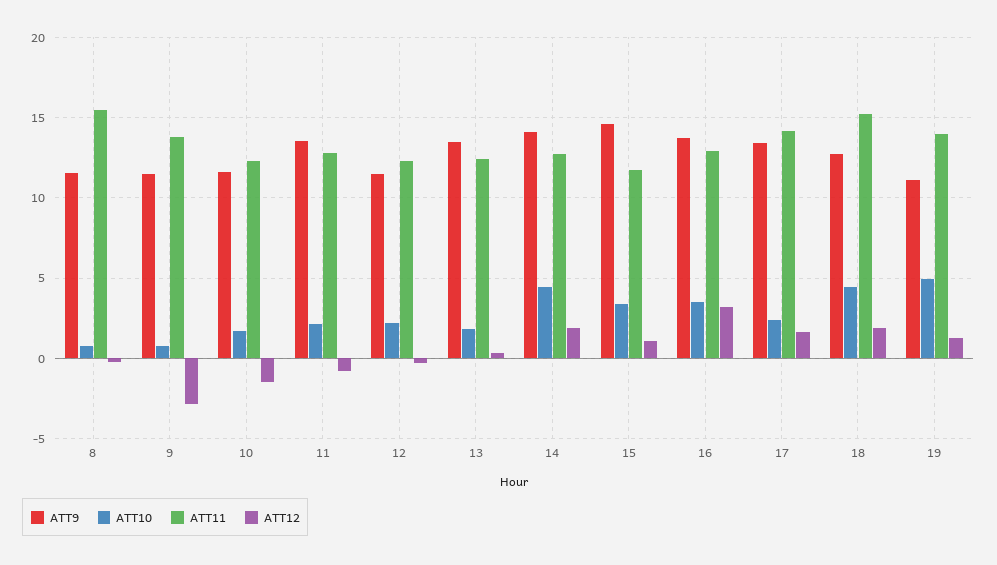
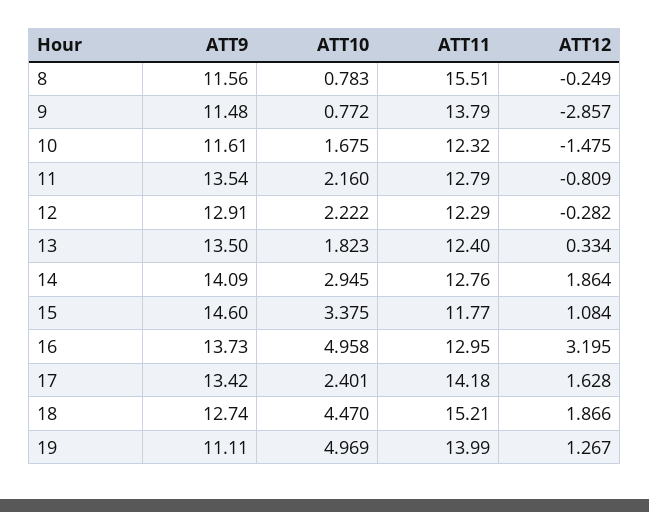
  {
    "ATT9": {
      "8": 11.56,
      "9": 11.48,
      "10": 11.61,
      "11": 13.54,
-     "12": 11.5,
+     "12": 12.91,
      "13": 13.5,
      "14": 14.09,
      "15": 14.6,
      "16": 13.73,
      "17": 13.42,
      "18": 12.74,
      "19": 11.11
    },
    "ATT10": {
      "8": 0.783,
      "9": 0.772,
      "10": 1.675,
      "11": 2.16,
      "12": 2.222,
      "13": 1.823,
-     "14": 4.5,
+     "14": 2.945,
      "15": 3.375,
-     "16": 3.5,
+     "16": 4.958,
      "17": 2.401,
      "18": 4.47,
      "19": 4.969
    },
    "ATT11": {
      "8": 15.51,
      "9": 13.79,
      "10": 12.32,
      "11": 12.79,
      "12": 12.29,
      "13": 12.4,
      "14": 12.76,
      "15": 11.77,
      "16": 12.95,
      "17": 14.18,
      "18": 15.21,
      "19": 13.99
    },
    "ATT12": {
      "8": -0.249,
      "9": -2.857,
      "10": -1.475,
      "11": -0.809,
      "12": -0.282,
      "13": 0.334,
      "14": 1.864,
      "15": 1.084,
      "16": 3.195,
      "17": 1.628,
      "18": 1.866,
      "19": 1.267
    }
  }

